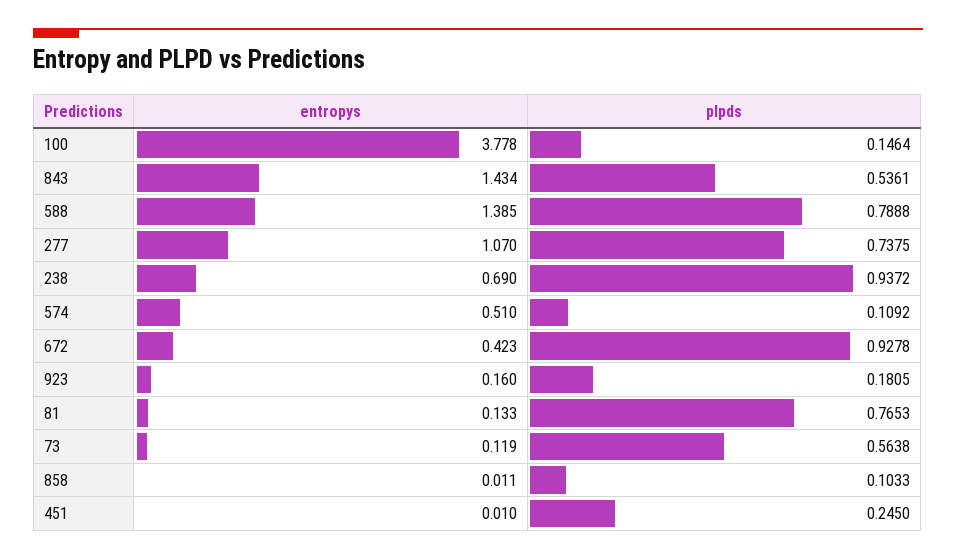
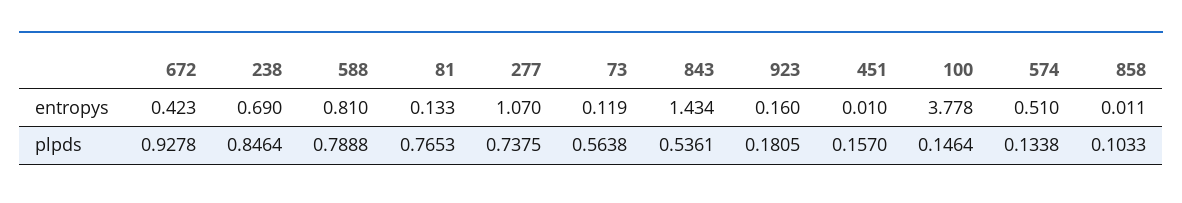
  {
    "entropys": {
      "100": 3.778,
      "843": 1.434,
-     "588": 1.385,
+     "588": 0.81,
      "277": 1.07,
      "238": 0.69,
      "574": 0.51,
      "672": 0.423,
      "923": 0.16,
      "81": 0.133,
      "73": 0.119,
      "858": 0.011,
      "451": 0.01
    },
    "plpds": {
      "100": 0.1464,
      "843": 0.5361,
      "588": 0.7888,
      "277": 0.7375,
-     "238": 0.9372,
+     "238": 0.8464,
-     "574": 0.1092,
+     "574": 0.1338,
      "672": 0.9278,
      "923": 0.1805,
      "81": 0.7653,
      "73": 0.5638,
      "858": 0.1033,
-     "451": 0.245
+     "451": 0.157
    }
  }

